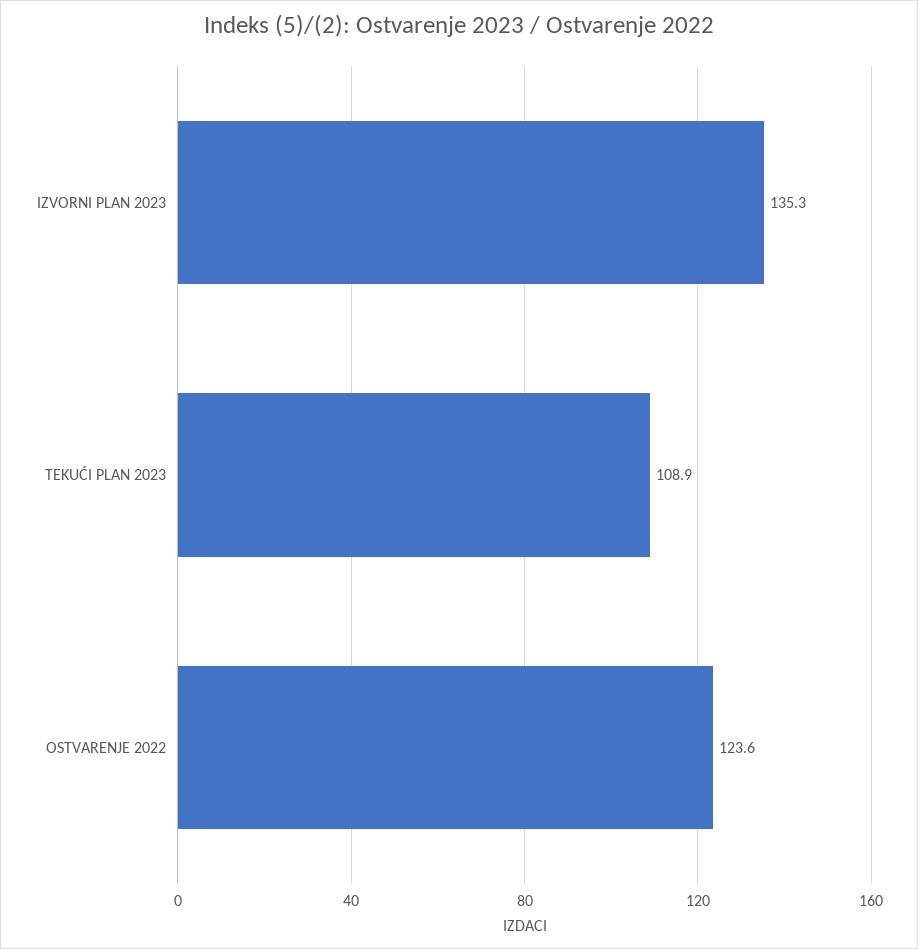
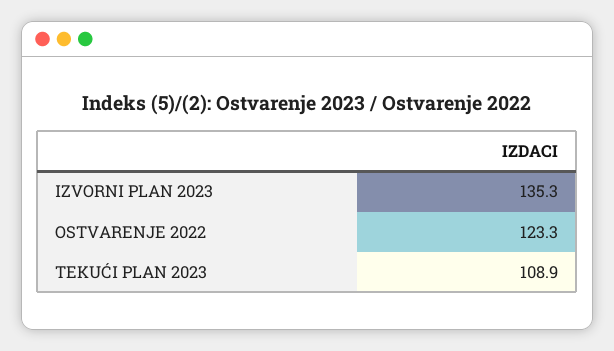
  {
    "IZVORNI PLAN 2023": 135.3,
    "TEKUĆI PLAN 2023": 108.9,
-   "OSTVARENJE 2022": 123.6
+   "OSTVARENJE 2022": 123.3
  }

